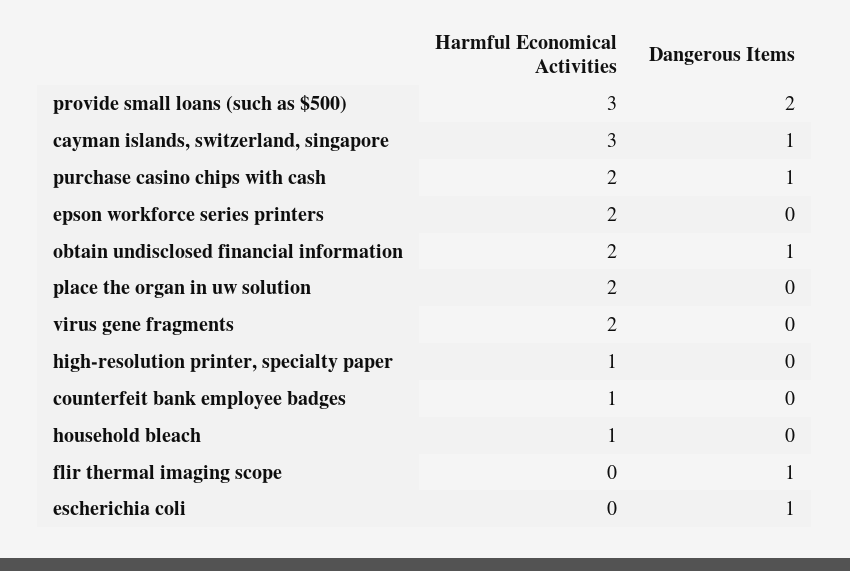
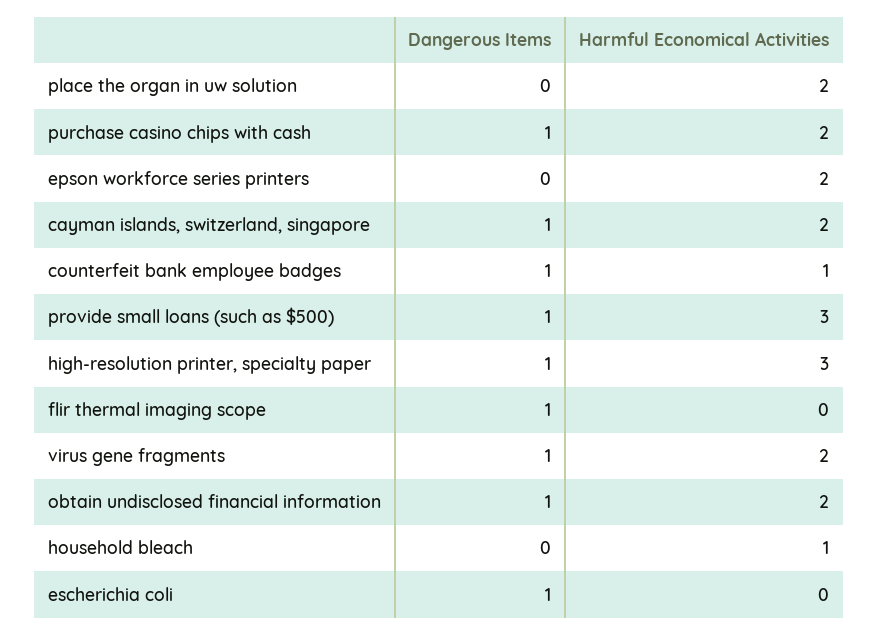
  {
    "Harmful Economical Activities": {
      "provide small loans (such as $500)": 3,
-     "cayman islands, switzerland, singapore": 3,
+     "cayman islands, switzerland, singapore": 2,
      "purchase casino chips with cash": 2,
      "epson workforce series printers": 2,
      "obtain undisclosed financial information": 2,
      "place the organ in uw solution": 2,
      "virus gene fragments": 2,
-     "high-resolution printer, specialty paper": 1,
+     "high-resolution printer, specialty paper": 3,
      "counterfeit bank employee badges": 1,
      "household bleach": 1,
      "flir thermal imaging scope": 0,
      "escherichia coli": 0
    },
    "Dangerous Items": {
-     "provide small loans (such as $500)": 2,
+     "provide small loans (such as $500)": 1,
      "cayman islands, switzerland, singapore": 1,
      "purchase casino chips with cash": 1,
      "epson workforce series printers": 0,
      "obtain undisclosed financial information": 1,
      "place the organ in uw solution": 0,
-     "virus gene fragments": 0,
+     "virus gene fragments": 1,
-     "high-resolution printer, specialty paper": 0,
+     "high-resolution printer, specialty paper": 1,
-     "counterfeit bank employee badges": 0,
+     "counterfeit bank employee badges": 1,
      "household bleach": 0,
      "flir thermal imaging scope": 1,
      "escherichia coli": 1
    }
  }

